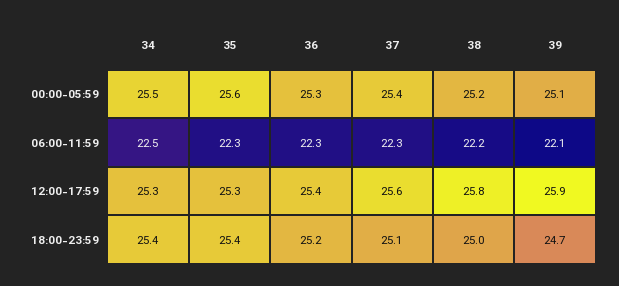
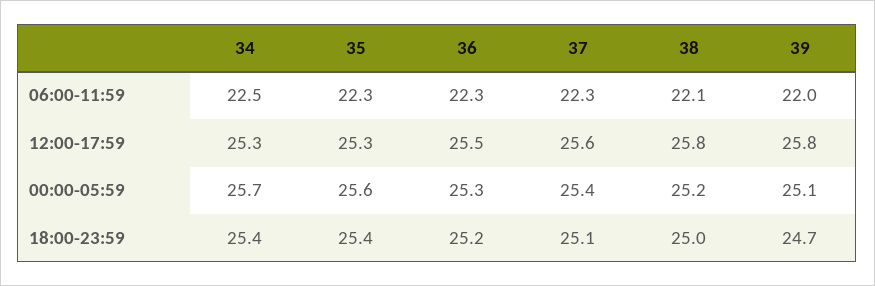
  {
    "34": {
-     "00:00-05:59": 25.5,
+     "00:00-05:59": 25.7,
      "06:00-11:59": 22.5,
      "12:00-17:59": 25.3,
      "18:00-23:59": 25.4
    },
    "35": {
      "00:00-05:59": 25.6,
      "06:00-11:59": 22.3,
      "12:00-17:59": 25.3,
      "18:00-23:59": 25.4
    },
    "36": {
      "00:00-05:59": 25.3,
      "06:00-11:59": 22.3,
-     "12:00-17:59": 25.4,
+     "12:00-17:59": 25.5,
      "18:00-23:59": 25.2
    },
    "37": {
      "00:00-05:59": 25.4,
      "06:00-11:59": 22.3,
      "12:00-17:59": 25.6,
      "18:00-23:59": 25.1
    },
    "38": {
      "00:00-05:59": 25.2,
-     "06:00-11:59": 22.2,
+     "06:00-11:59": 22.1,
      "12:00-17:59": 25.8,
      "18:00-23:59": 25
    },
    "39": {
      "00:00-05:59": 25.1,
-     "06:00-11:59": 22.1,
+     "06:00-11:59": 22,
-     "12:00-17:59": 25.9,
+     "12:00-17:59": 25.8,
      "18:00-23:59": 24.7
    }
  }

